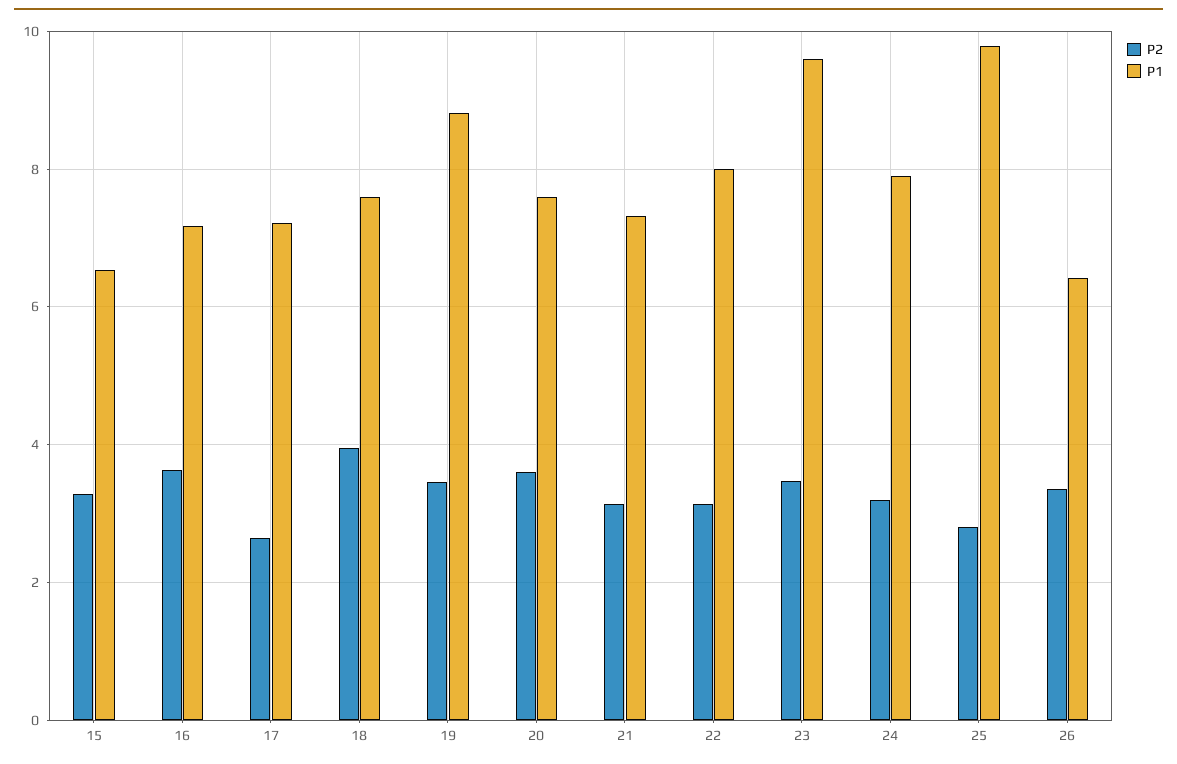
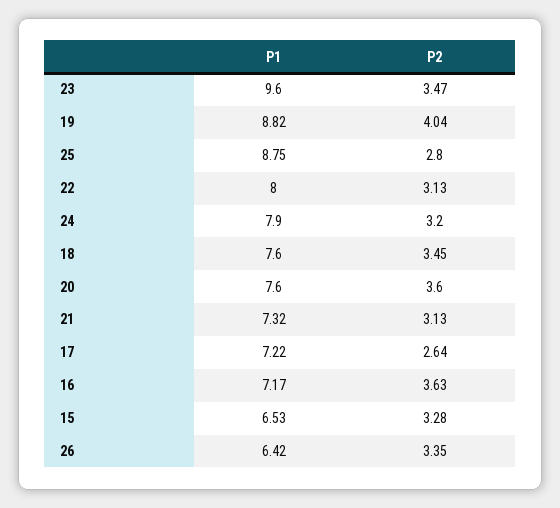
  {
    "P2": {
      "15": 3.28,
      "16": 3.63,
      "17": 2.64,
-     "18": 4,
+     "18": 3.45,
-     "19": 3.4,
+     "19": 4.04,
      "20": 3.6,
      "21": 3.13,
      "22": 3.13,
      "23": 3.47,
      "24": 3.2,
      "25": 2.8,
      "26": 3.35
    },
    "P1": {
      "15": 6.53,
      "16": 7.17,
      "17": 7.22,
      "18": 7.6,
      "19": 8.82,
      "20": 7.6,
      "21": 7.32,
      "22": 8,
      "23": 9.6,
      "24": 7.9,
-     "25": 9.8,
+     "25": 8.75,
      "26": 6.42
    }
  }

